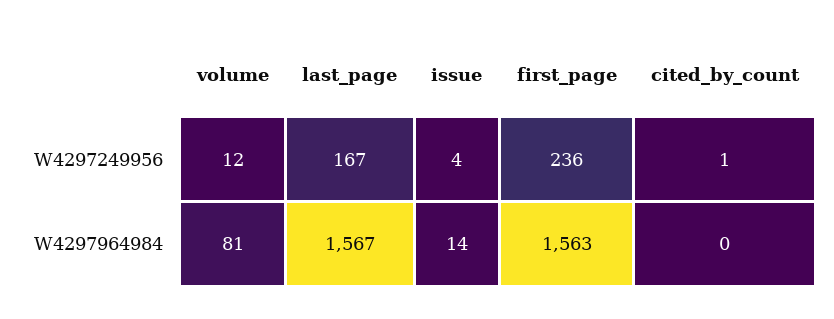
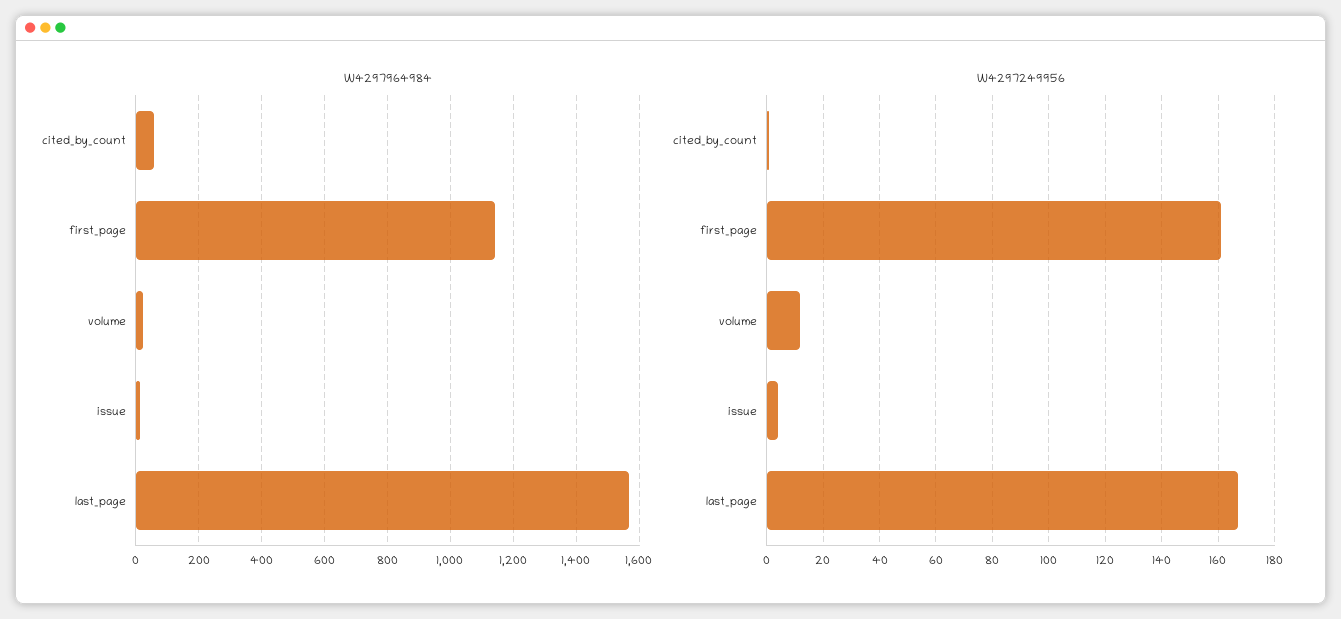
  {
    "W4297249956": {
      "volume": 12,
      "last_page": 167,
      "issue": 4,
-     "first_page": 236,
+     "first_page": 160,
      "cited_by_count": 1
    },
    "W4297964984": {
-     "volume": 81,
+     "volume": 20,
      "last_page": 1567,
      "issue": 14,
-     "first_page": 1563,
+     "first_page": 1140,
-     "cited_by_count": 0
+     "cited_by_count": 60
    }
  }

